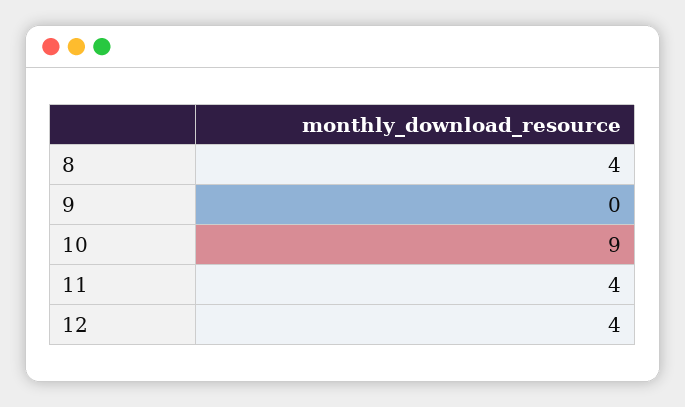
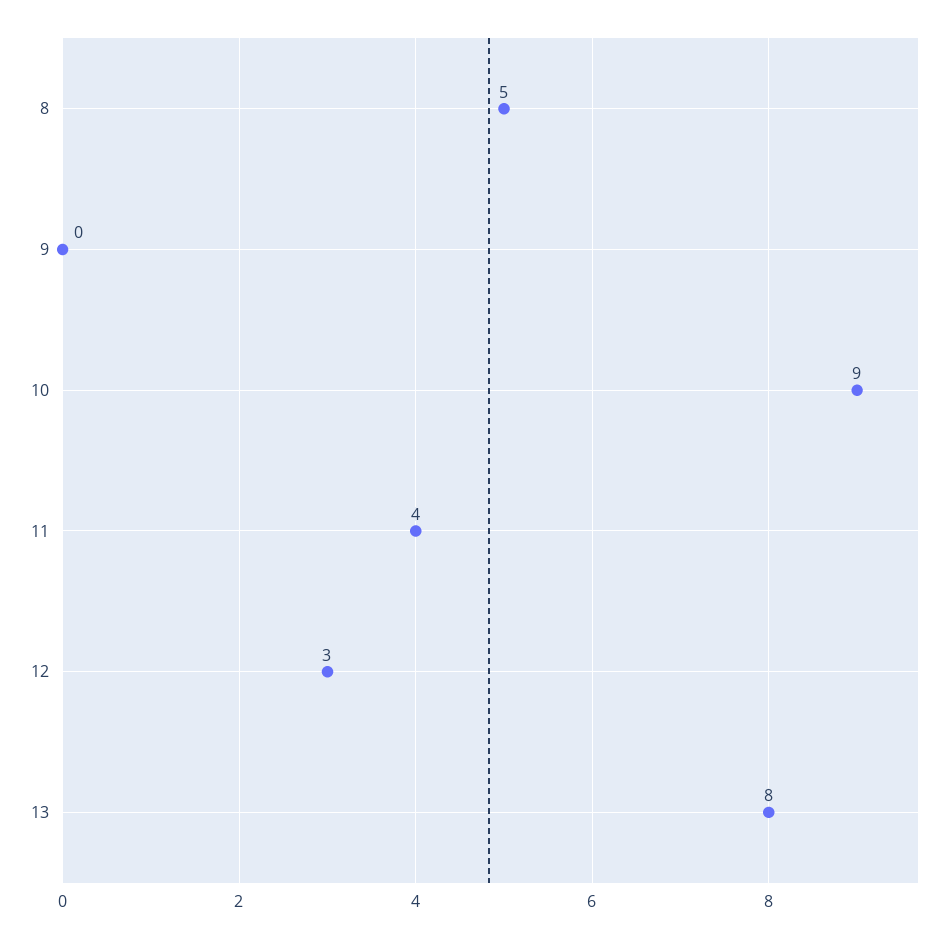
  {
-   "8": 4,
+   "8": 5,
    "9": 0,
    "10": 9,
    "11": 4,
-   "12": 4
+   "12": 3,
+   "13": 8
  }

